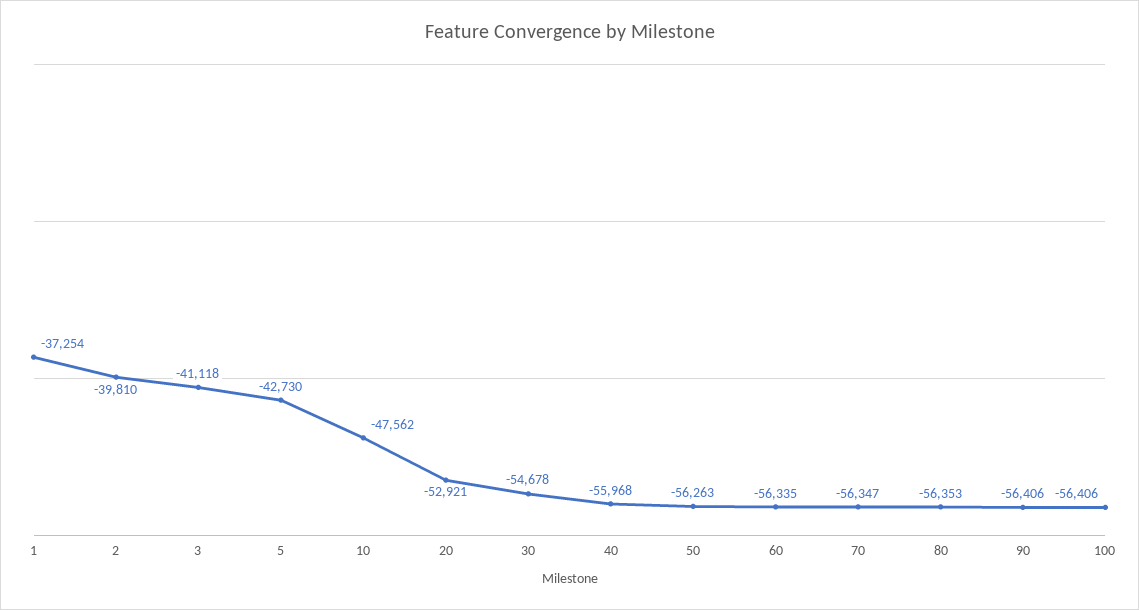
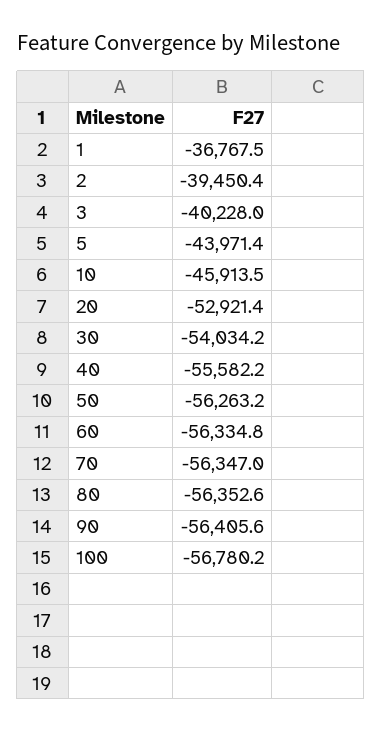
  {
-   "1": -37254,
+   "1": -36767.5,
-   "2": -39810,
+   "2": -39450.4,
-   "3": -41118,
+   "3": -40228,
-   "5": -42730,
+   "5": -43971.4,
-   "10": -47562,
+   "10": -45913.5,
    "20": -52921.4,
-   "30": -54678,
+   "30": -54034.2,
-   "40": -55968,
+   "40": -55582.2,
    "50": -56263.2,
    "60": -56334.8,
    "70": -56347,
    "80": -56352.6,
    "90": -56405.6,
-   "100": -56406
+   "100": -56780.2
  }

